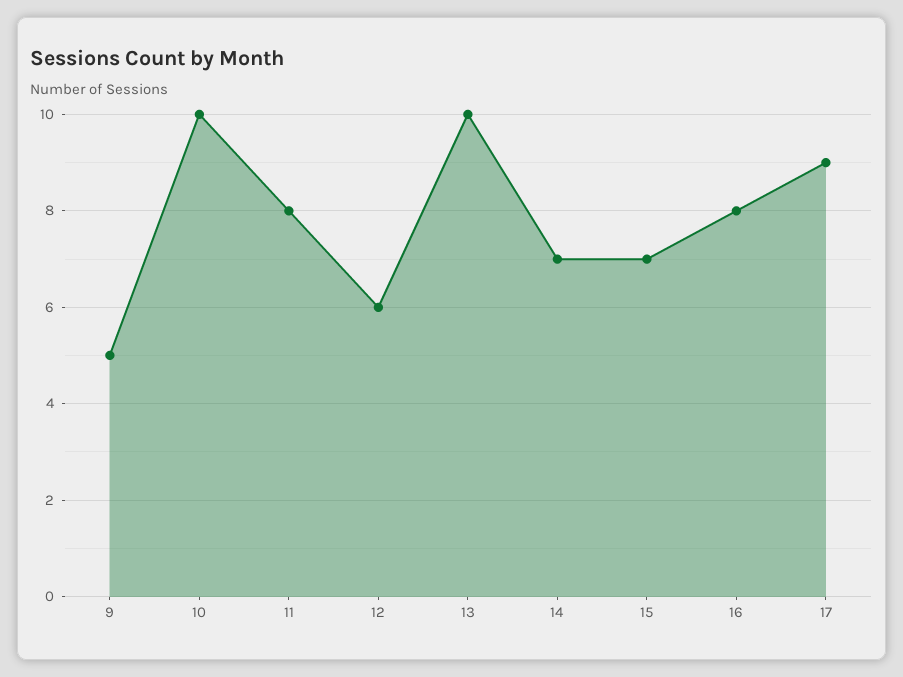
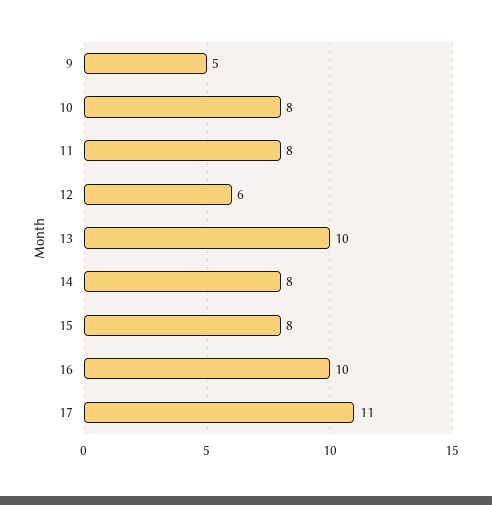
  {
    "9": 5,
-   "10": 10,
+   "10": 8,
    "11": 8,
    "12": 6,
    "13": 10,
-   "14": 7,
+   "14": 8,
-   "15": 7,
+   "15": 8,
-   "16": 8,
+   "16": 10,
-   "17": 9
+   "17": 11
  }

